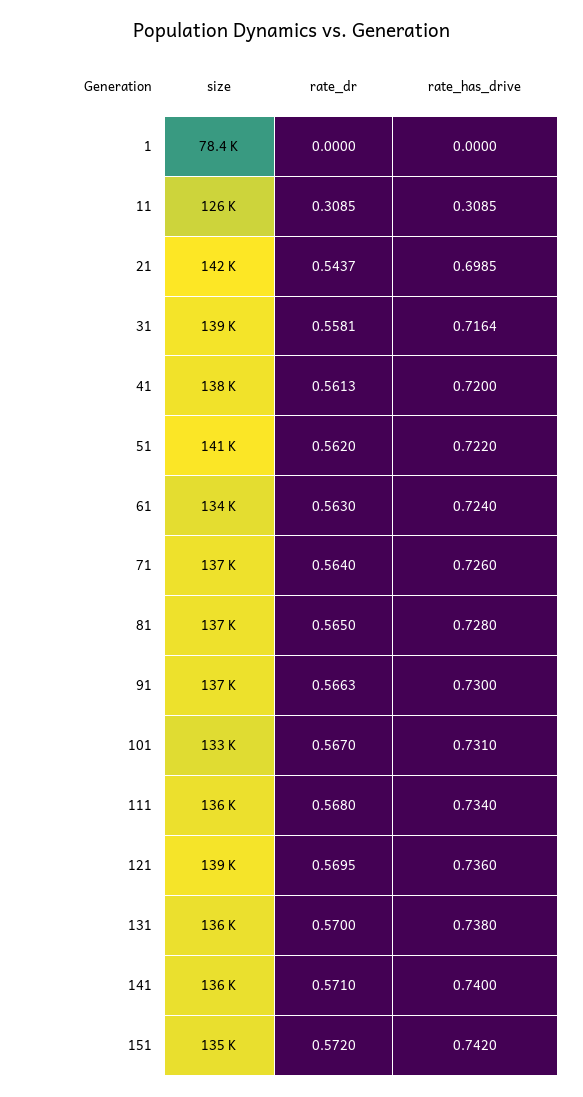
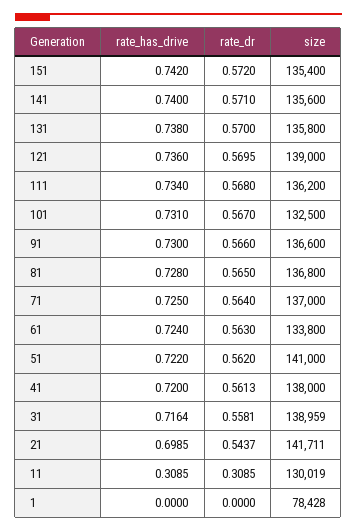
  {
    "size": {
      "1": 78428,
-     "11": 126000,
+     "11": 130019,
      "21": 141711,
      "31": 138959,
      "41": 138000,
      "51": 141000,
      "61": 133800,
      "71": 137000,
      "81": 136800,
      "91": 136600,
      "101": 132500,
      "111": 136200,
      "121": 139000,
      "131": 135800,
      "141": 135600,
      "151": 135400
    },
    "rate_dr": {
      "1": 0,
      "11": 0.3085,
      "21": 0.5437,
      "31": 0.5581,
      "41": 0.5613,
      "51": 0.562,
      "61": 0.563,
      "71": 0.564,
      "81": 0.565,
-     "91": 0.5663,
+     "91": 0.566,
      "101": 0.567,
      "111": 0.568,
      "121": 0.5695,
      "131": 0.57,
      "141": 0.571,
      "151": 0.572
    },
    "rate_has_drive": {
      "1": 0,
      "11": 0.3085,
      "21": 0.6985,
      "31": 0.7164,
      "41": 0.72,
      "51": 0.722,
      "61": 0.724,
-     "71": 0.726,
+     "71": 0.725,
      "81": 0.728,
      "91": 0.73,
      "101": 0.731,
      "111": 0.734,
      "121": 0.736,
      "131": 0.738,
      "141": 0.74,
      "151": 0.742
    }
  }

